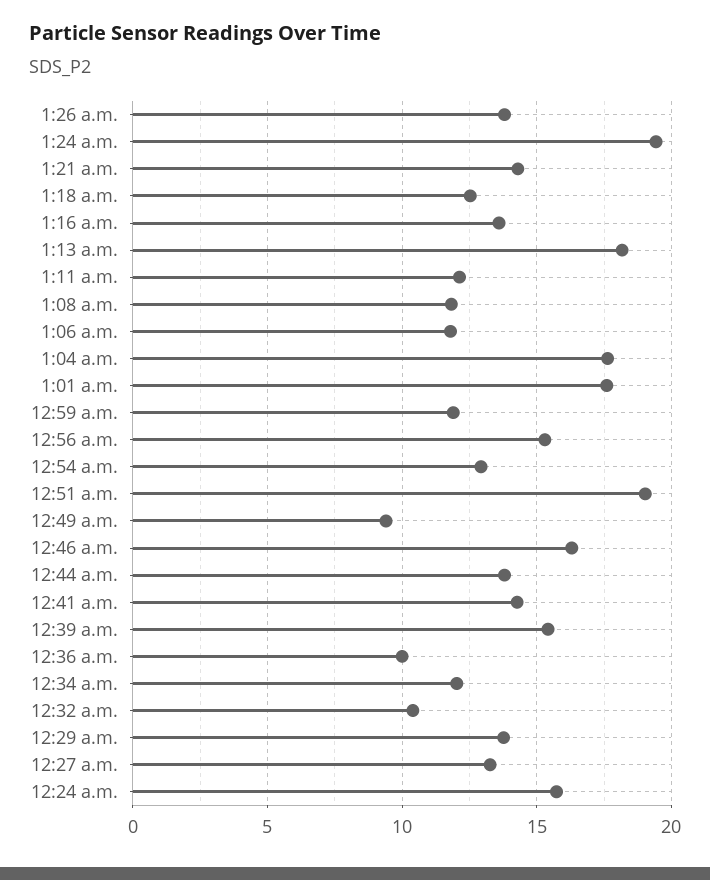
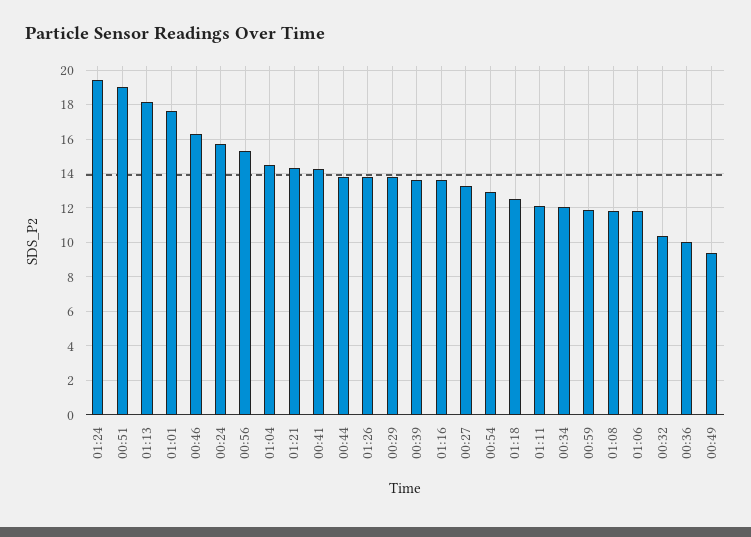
  {
    "1:26 a.m.": 14,
    "1:24 a.m.": 19.5,
    "1:21 a.m.": 14.5,
    "1:18 a.m.": 12.5,
    "1:16 a.m.": 13.5,
    "1:13 a.m.": 18,
    "1:11 a.m.": 12,
    "1:08 a.m.": 12,
    "1:06 a.m.": 12,
-   "1:04 a.m.": 17.5,
+   "1:04 a.m.": 14.5,
    "1:01 a.m.": 17.5,
    "12:59 a.m.": 12,
    "12:56 a.m.": 15.5,
    "12:54 a.m.": 13,
    "12:51 a.m.": 19,
    "12:49 a.m.": 9.5,
    "12:46 a.m.": 16.5,
    "12:44 a.m.": 14,
    "12:41 a.m.": 14.5,
-   "12:39 a.m.": 15.5,
+   "12:39 a.m.": 13.5,
    "12:36 a.m.": 10,
    "12:34 a.m.": 12,
    "12:32 a.m.": 10.5,
    "12:29 a.m.": 14,
    "12:27 a.m.": 13.5,
    "12:24 a.m.": 15.5
  }

